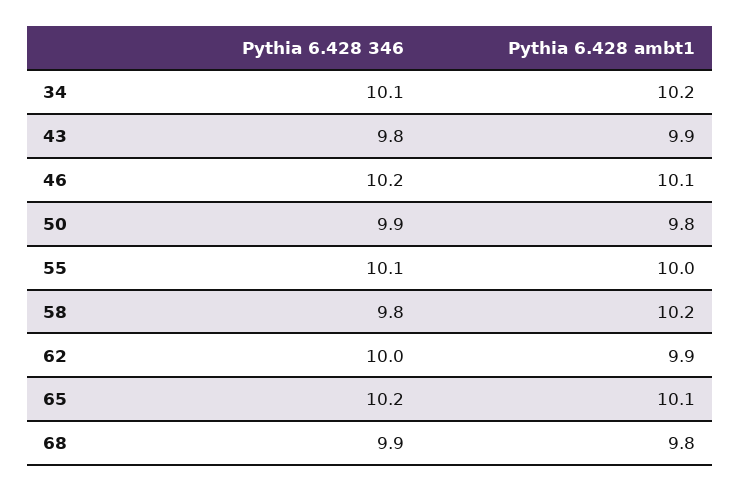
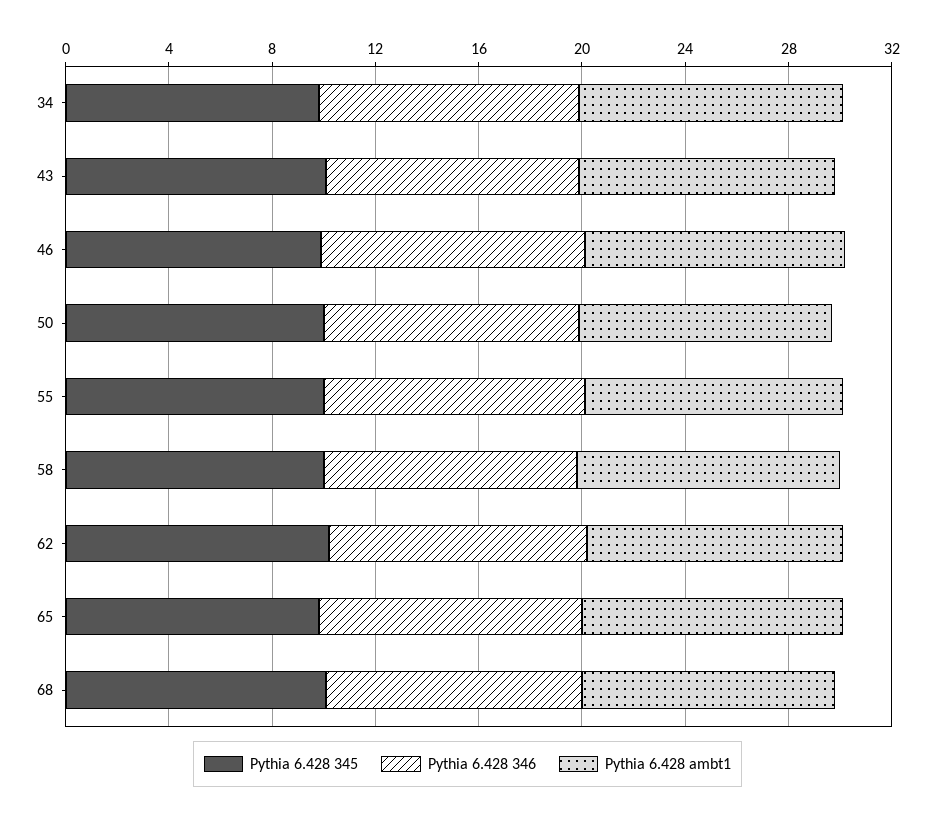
  {
    "Pythia 6.428 346": {
      "34": 10.1,
      "43": 9.8,
      "46": 10.2,
      "50": 9.9,
      "55": 10.1,
      "58": 9.8,
      "62": 10,
      "65": 10.2,
      "68": 9.9
    },
    "Pythia 6.428 ambt1": {
      "34": 10.2,
      "43": 9.9,
      "46": 10.1,
      "50": 9.8,
      "55": 10,
      "58": 10.2,
      "62": 9.9,
      "65": 10.1,
      "68": 9.8
-   }
+   },
+   "Pythia 6.428 345": {
+     "34": 10,
+     "43": 10,
+     "46": 10,
+     "50": 10,
+     "55": 10,
+     "58": 10,
+     "62": 10,
+     "65": 10,
+     "68": 10
+   }
  }

